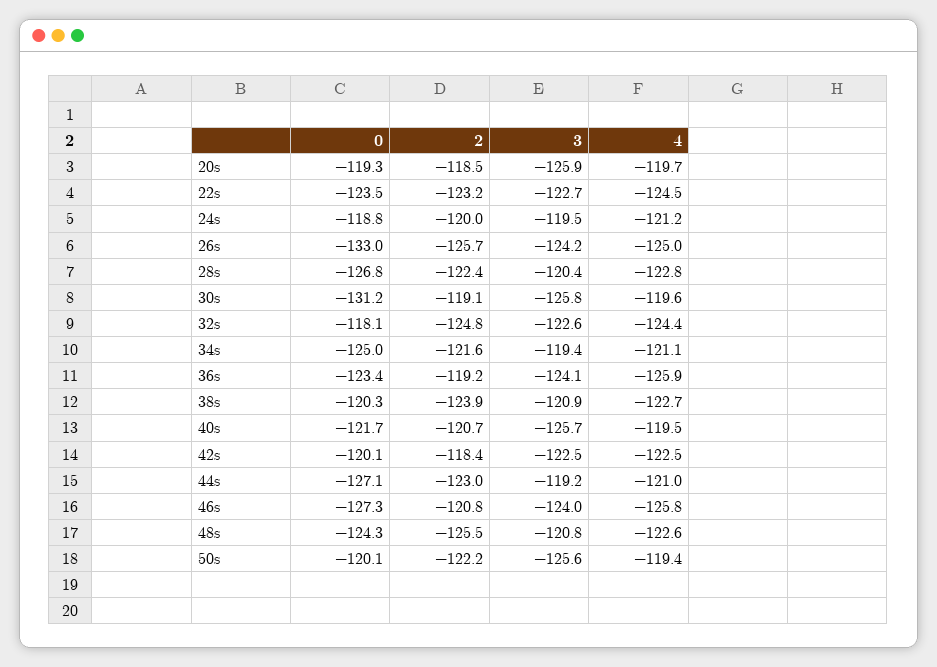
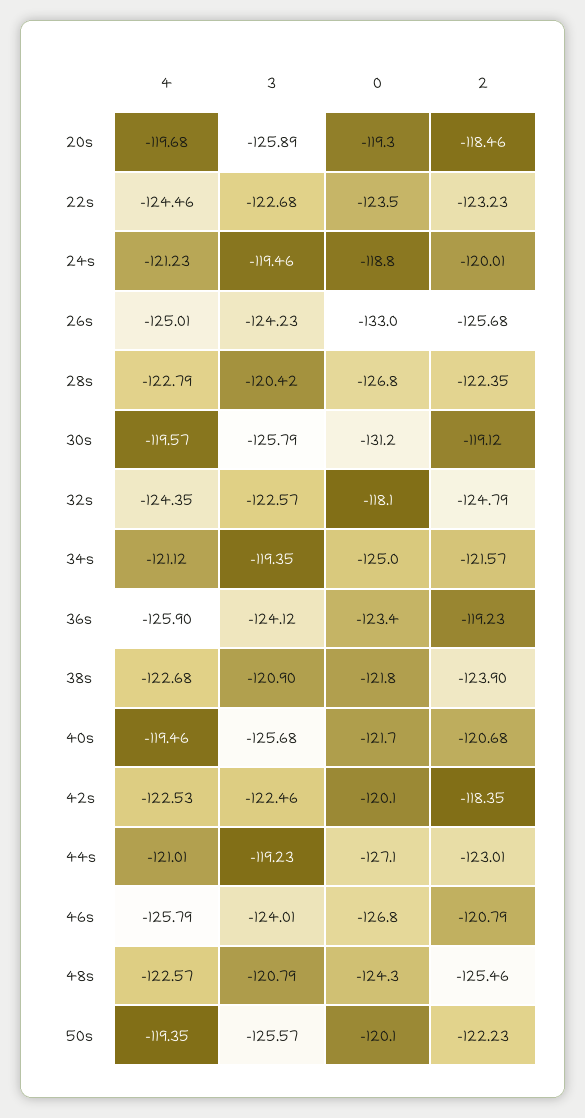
  {
    "0": {
      "20s": -119.3,
      "22s": -123.5,
      "24s": -118.8,
      "26s": -133,
      "28s": -126.8,
      "30s": -131.2,
      "32s": -118.1,
      "34s": -125,
      "36s": -123.4,
-     "38s": -120.3,
+     "38s": -121.8,
      "40s": -121.7,
      "42s": -120.1,
      "44s": -127.1,
-     "46s": -127.3,
+     "46s": -126.8,
      "48s": -124.3,
      "50s": -120.1
    },
    "2": {
      "20s": -118.46,
      "22s": -123.23,
      "24s": -120.01,
      "26s": -125.68,
      "28s": -122.35,
      "30s": -119.12,
      "32s": -124.79,
      "34s": -121.57,
      "36s": -119.23,
      "38s": -123.9,
      "40s": -120.68,
      "42s": -118.35,
      "44s": -123.01,
      "46s": -120.79,
      "48s": -125.46,
      "50s": -122.23
    },
    "3": {
      "20s": -125.89,
      "22s": -122.68,
      "24s": -119.46,
      "26s": -124.23,
      "28s": -120.42,
      "30s": -125.79,
      "32s": -122.57,
      "34s": -119.35,
      "36s": -124.12,
      "38s": -120.9,
      "40s": -125.68,
      "42s": -122.46,
      "44s": -119.23,
      "46s": -124.01,
      "48s": -120.79,
      "50s": -125.57
    },
    "4": {
      "20s": -119.68,
      "22s": -124.46,
      "24s": -121.23,
      "26s": -125.01,
      "28s": -122.79,
      "30s": -119.57,
      "32s": -124.35,
      "34s": -121.12,
      "36s": -125.9,
      "38s": -122.68,
      "40s": -119.46,
      "42s": -122.53,
      "44s": -121.01,
      "46s": -125.79,
      "48s": -122.57,
      "50s": -119.35
    }
  }

